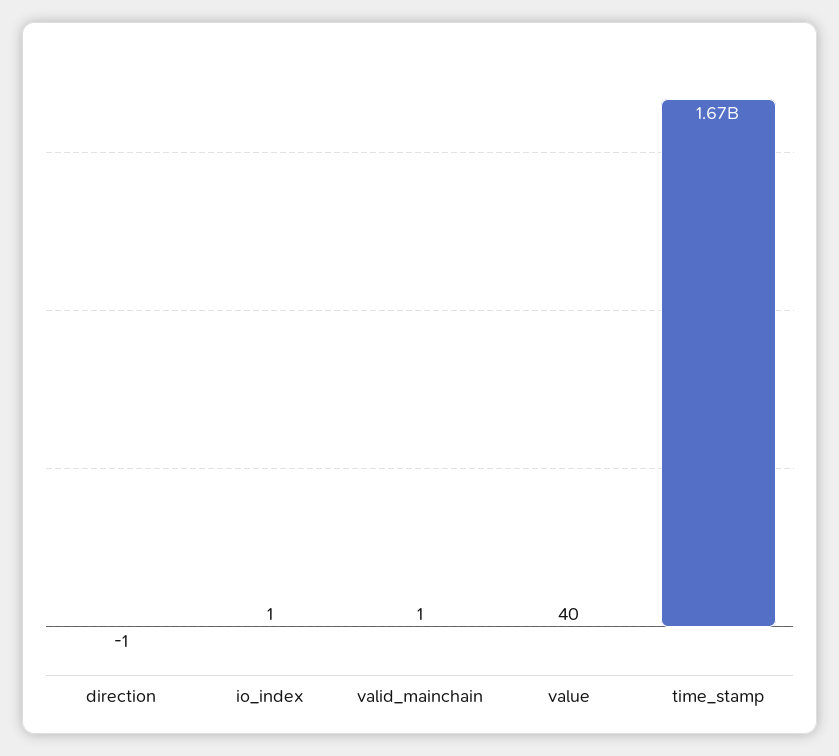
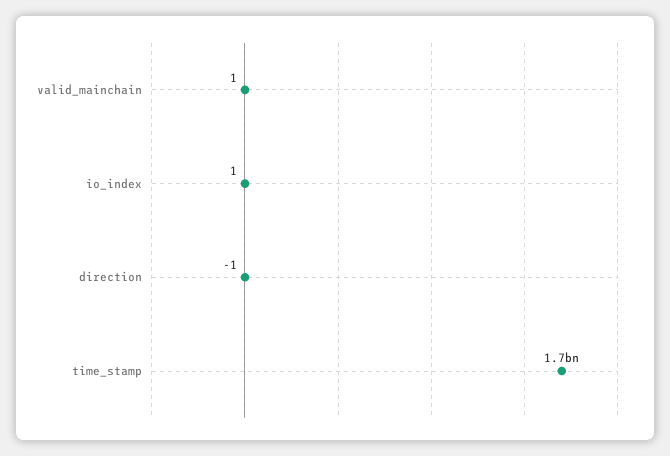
  {
    "direction": -1,
    "io_index": 1,
    "valid_mainchain": 1,
-   "value": 40,
    "time_stamp": 1670000000
  }

